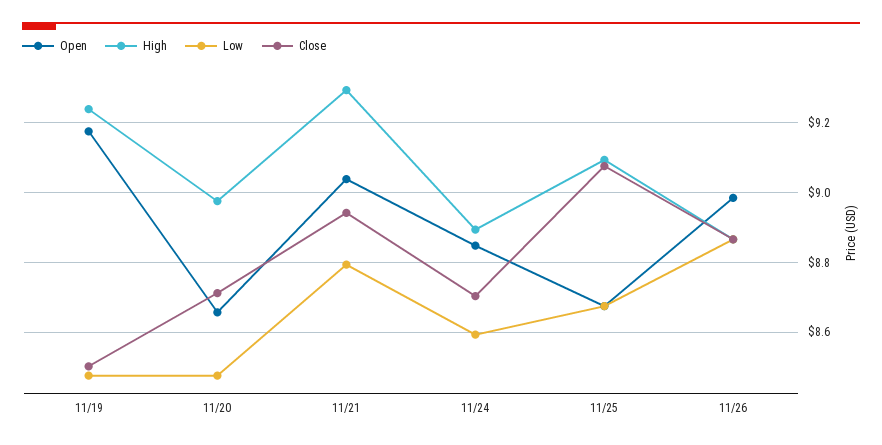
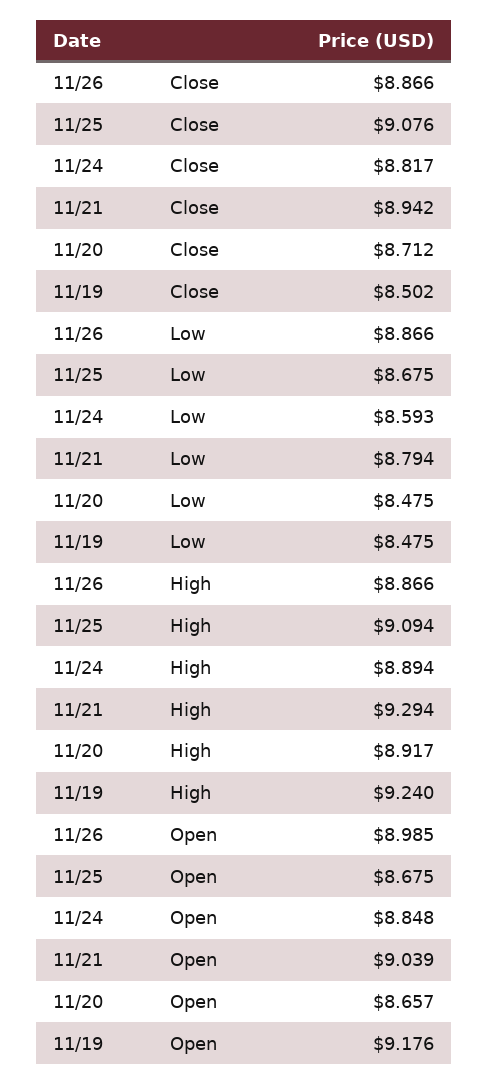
  {
    "Open": {
      "11/19": 9.176,
      "11/20": 8.657,
      "11/21": 9.039,
      "11/24": 8.848,
      "11/25": 8.675,
      "11/26": 8.985
    },
    "High": {
      "11/19": 9.24,
-     "11/20": 8.98,
+     "11/20": 8.917,
      "11/21": 9.294,
      "11/24": 8.894,
      "11/25": 9.094,
      "11/26": 8.866
    },
    "Low": {
      "11/19": 8.475,
      "11/20": 8.475,
      "11/21": 8.794,
      "11/24": 8.593,
      "11/25": 8.675,
      "11/26": 8.866
    },
    "Close": {
      "11/19": 8.502,
      "11/20": 8.712,
      "11/21": 8.942,
-     "11/24": 8.7,
+     "11/24": 8.817,
      "11/25": 9.076,
      "11/26": 8.866
    }
  }

